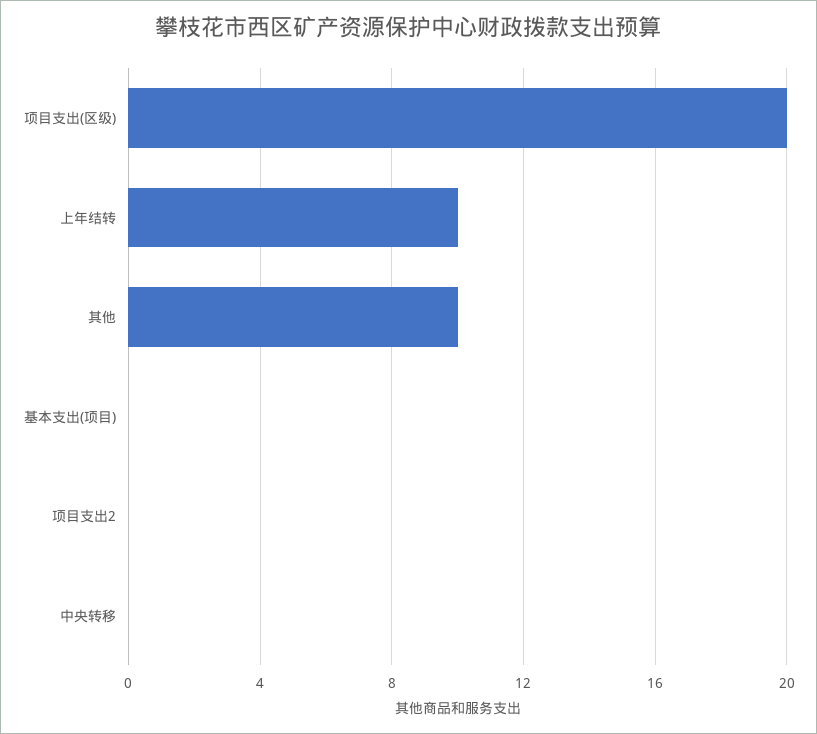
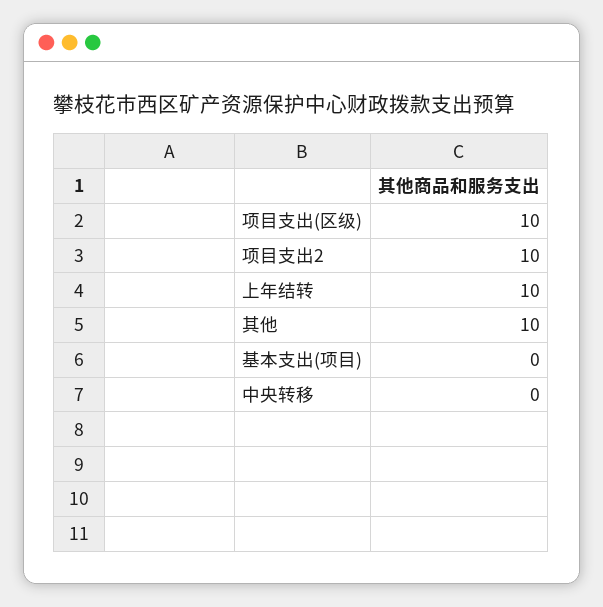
  {
-   "项目支出(区级)": 20,
+   "项目支出(区级)": 10,
    "上年结转": 10,
    "其他": 10,
    "基本支出(项目)": 0,
-   "项目支出2": 0,
+   "项目支出2": 10,
    "中央转移": 0
  }

